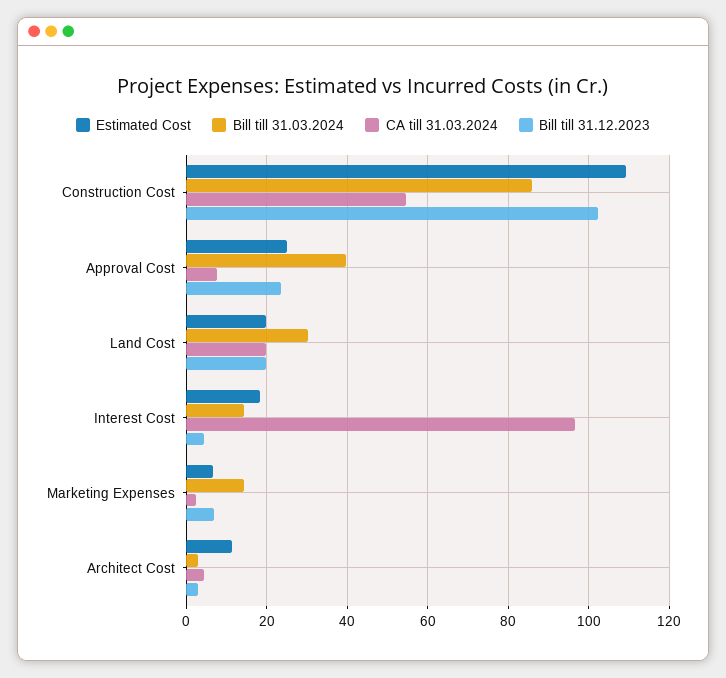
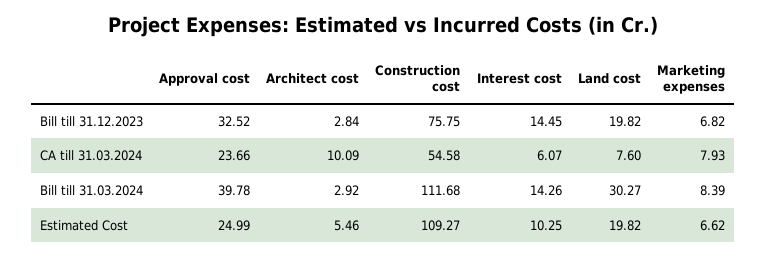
  {
    "Estimated Cost": {
      "Construction Cost": 109.27,
      "Approval Cost": 24.99,
      "Land Cost": 19.82,
-     "Interest Cost": 18,
+     "Interest Cost": 10.25,
      "Marketing Expenses": 6.62,
-     "Architect Cost": 12
+     "Architect Cost": 5.46
    },
    "Bill till 31.03.2024": {
-     "Construction Cost": 86,
+     "Construction Cost": 111.68,
      "Approval Cost": 39.78,
      "Land Cost": 30.27,
      "Interest Cost": 14.26,
-     "Marketing Expenses": 14,
+     "Marketing Expenses": 8.39,
      "Architect Cost": 2.92
    },
    "CA till 31.03.2024": {
      "Construction Cost": 54.58,
-     "Approval Cost": 8,
+     "Approval Cost": 23.66,
-     "Land Cost": 20,
+     "Land Cost": 7.6,
-     "Interest Cost": 96,
+     "Interest Cost": 6.07,
-     "Marketing Expenses": 2,
+     "Marketing Expenses": 7.93,
-     "Architect Cost": 4
+     "Architect Cost": 10.09
    },
    "Bill till 31.12.2023": {
-     "Construction Cost": 102,
+     "Construction Cost": 75.75,
-     "Approval Cost": 24,
+     "Approval Cost": 32.52,
      "Land Cost": 19.82,
-     "Interest Cost": 4,
+     "Interest Cost": 14.45,
      "Marketing Expenses": 6.82,
      "Architect Cost": 2.84
    }
  }

